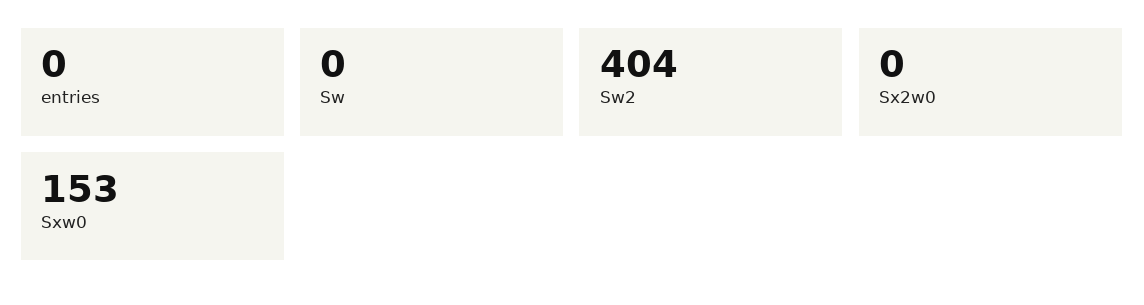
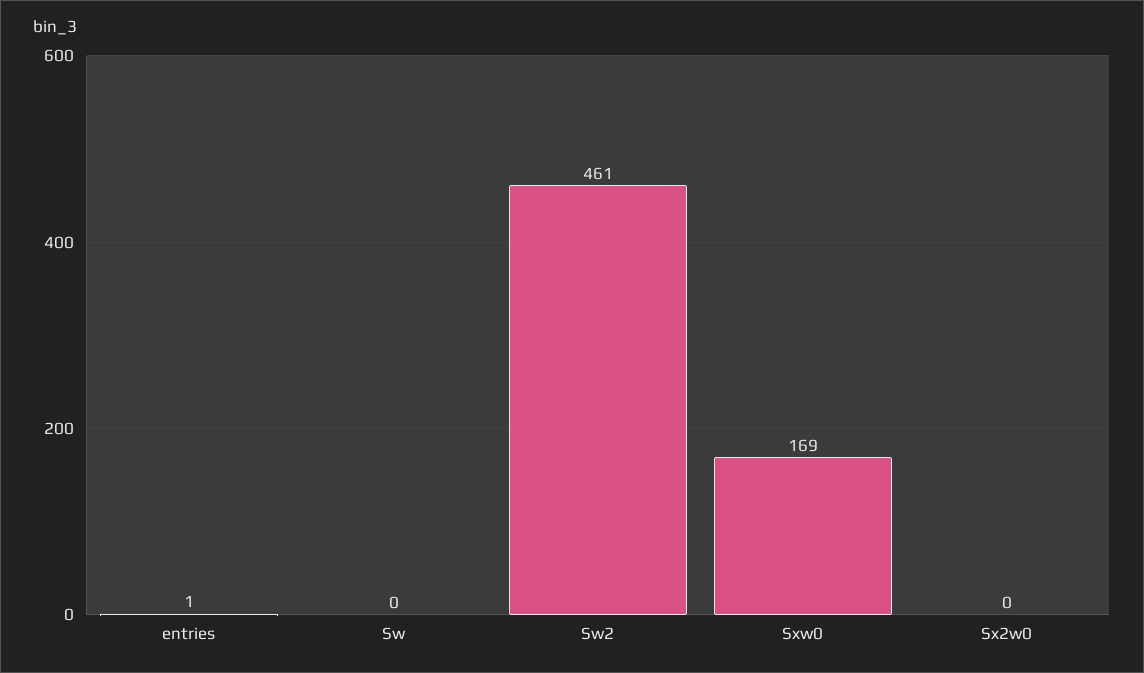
  {
-   "entries": 0,
+   "entries": 1,
    "Sw": 0,
-   "Sw2": 404,
+   "Sw2": 461,
    "Sx2w0": 0,
-   "Sxw0": 153
+   "Sxw0": 169
  }

